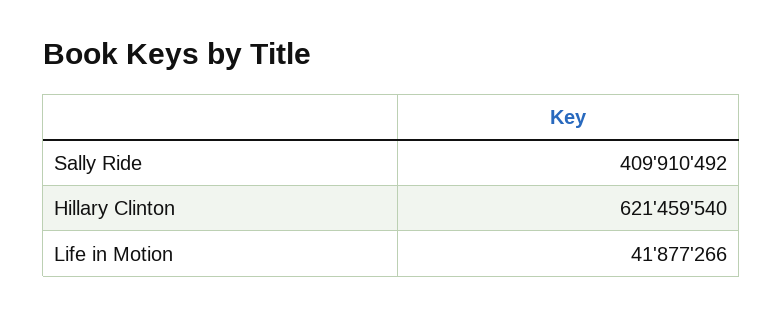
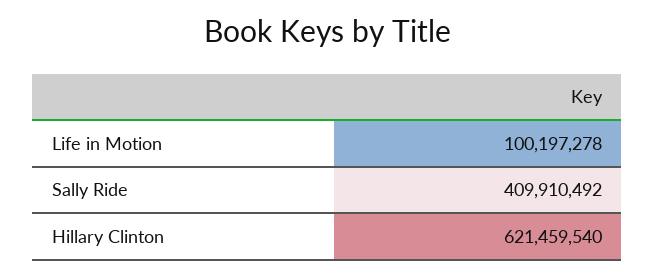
  {
    "Sally Ride": 409910492,
    "Hillary Clinton": 621459540,
-   "Life in Motion": 41877266
+   "Life in Motion": 100197278
  }

